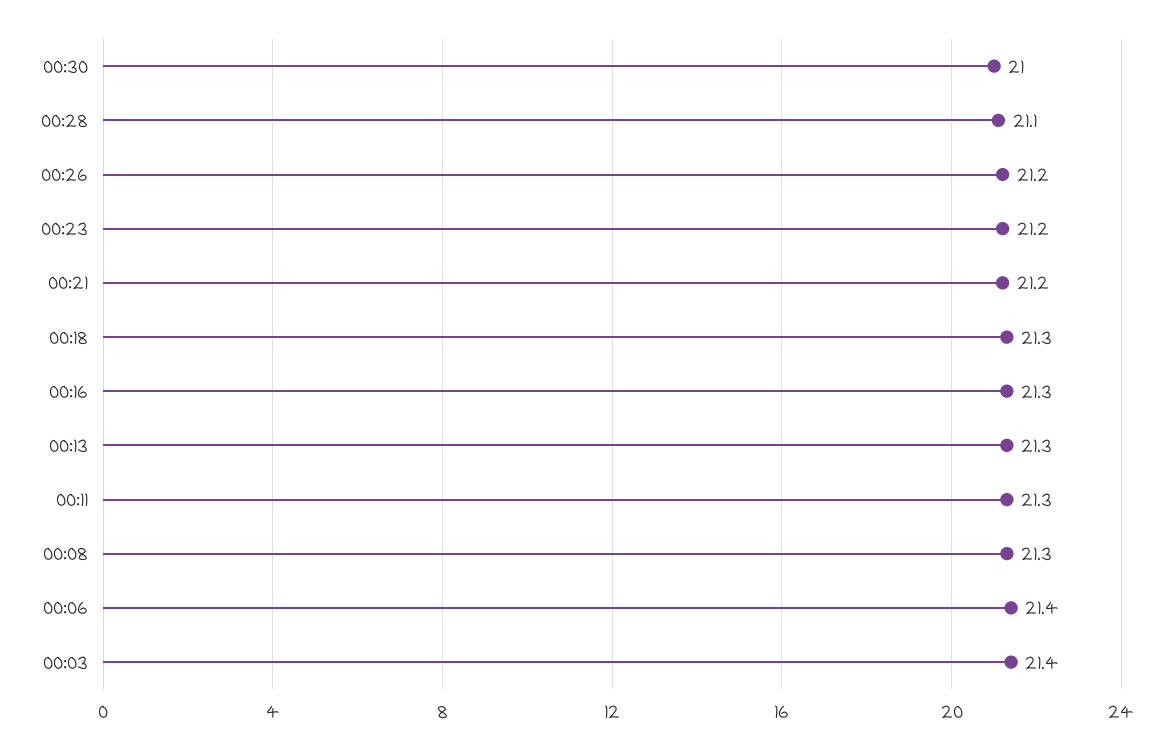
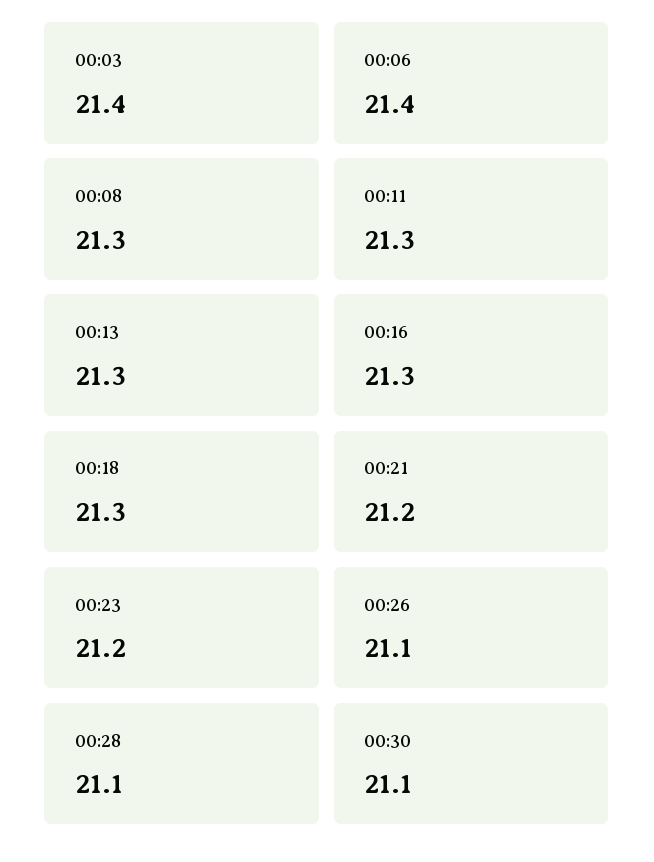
  {
-   "00:30": 21,
+   "00:30": 21.1,
    "00:28": 21.1,
-   "00:26": 21.2,
+   "00:26": 21.1,
    "00:23": 21.2,
    "00:21": 21.2,
    "00:18": 21.3,
    "00:16": 21.3,
    "00:13": 21.3,
    "00:11": 21.3,
    "00:08": 21.3,
    "00:06": 21.4,
    "00:03": 21.4
  }

